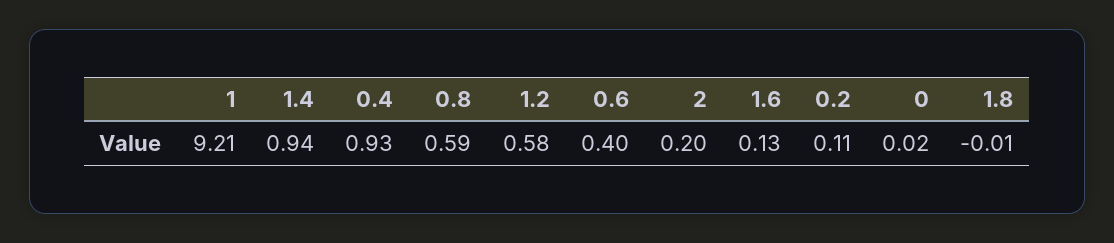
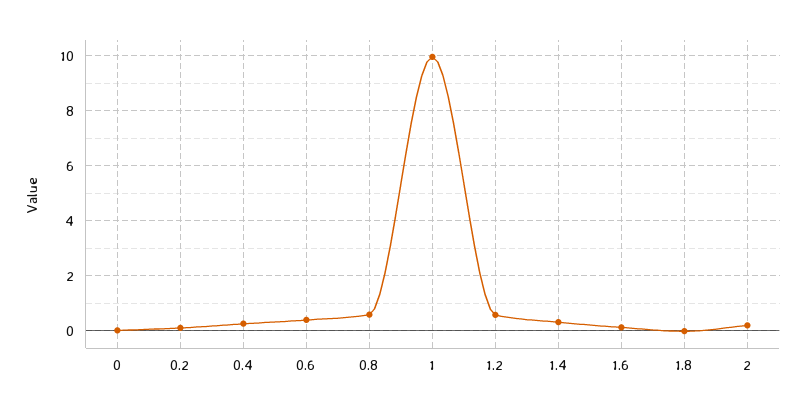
  {
-   "1": 9.21,
+   "1": 10,
-   "1.4": 0.94,
+   "1.4": 0.25,
-   "0.4": 0.93,
+   "0.4": 0.25,
    "0.8": 0.59,
    "1.2": 0.58,
    "0.6": 0.4,
    "2": 0.2,
    "1.6": 0.13,
    "0.2": 0.11,
    "0": 0.02,
    "1.8": -0.01
  }

